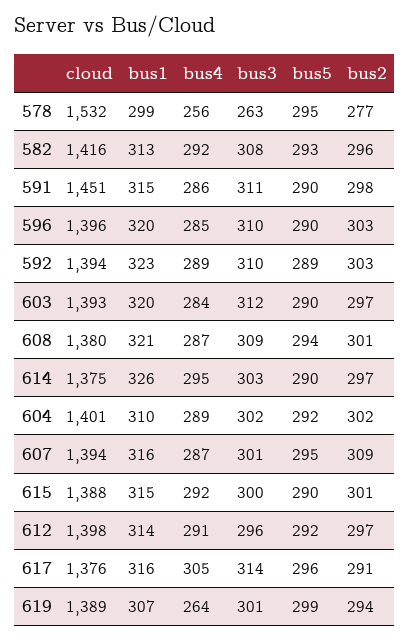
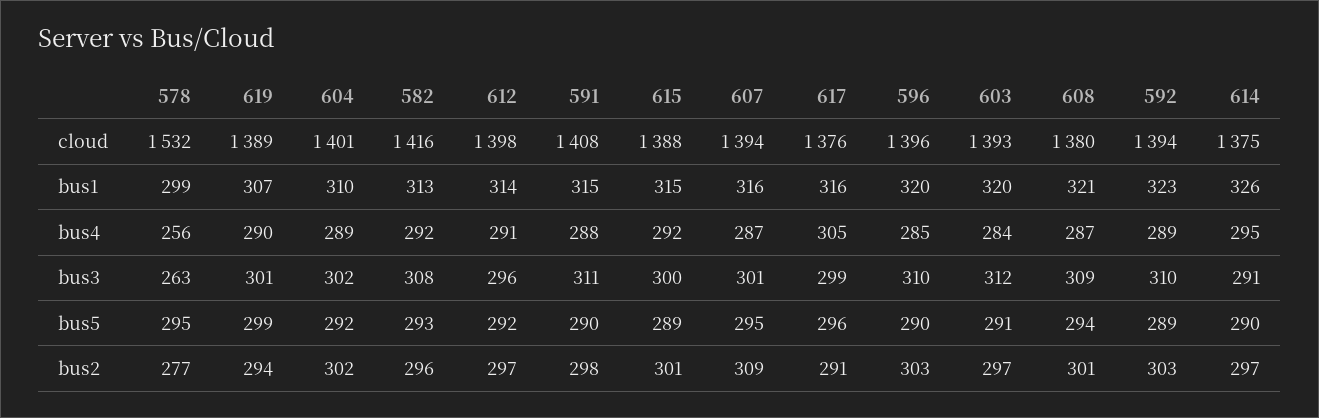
  {
    "cloud": {
      "578": 1532,
      "582": 1416,
-     "591": 1451,
+     "591": 1408,
      "596": 1396,
      "592": 1394,
      "603": 1393,
      "608": 1380,
      "614": 1375,
      "604": 1401,
      "607": 1394,
      "615": 1388,
      "612": 1398,
      "617": 1376,
      "619": 1389
    },
    "bus1": {
      "578": 299,
      "582": 313,
      "591": 315,
      "596": 320,
      "592": 323,
      "603": 320,
      "608": 321,
      "614": 326,
      "604": 310,
      "607": 316,
      "615": 315,
      "612": 314,
      "617": 316,
      "619": 307
    },
    "bus4": {
      "578": 256,
      "582": 292,
-     "591": 286,
+     "591": 288,
      "596": 285,
      "592": 289,
      "603": 284,
      "608": 287,
      "614": 295,
      "604": 289,
      "607": 287,
      "615": 292,
      "612": 291,
      "617": 305,
-     "619": 264
+     "619": 290
    },
    "bus3": {
      "578": 263,
      "582": 308,
      "591": 311,
      "596": 310,
      "592": 310,
      "603": 312,
      "608": 309,
-     "614": 303,
+     "614": 291,
      "604": 302,
      "607": 301,
      "615": 300,
      "612": 296,
-     "617": 314,
+     "617": 299,
      "619": 301
    },
    "bus5": {
      "578": 295,
      "582": 293,
      "591": 290,
      "596": 290,
      "592": 289,
-     "603": 290,
+     "603": 291,
      "608": 294,
      "614": 290,
      "604": 292,
      "607": 295,
-     "615": 290,
+     "615": 289,
      "612": 292,
      "617": 296,
      "619": 299
    },
    "bus2": {
      "578": 277,
      "582": 296,
      "591": 298,
      "596": 303,
      "592": 303,
      "603": 297,
      "608": 301,
      "614": 297,
      "604": 302,
      "607": 309,
      "615": 301,
      "612": 297,
      "617": 291,
      "619": 294
    }
  }

